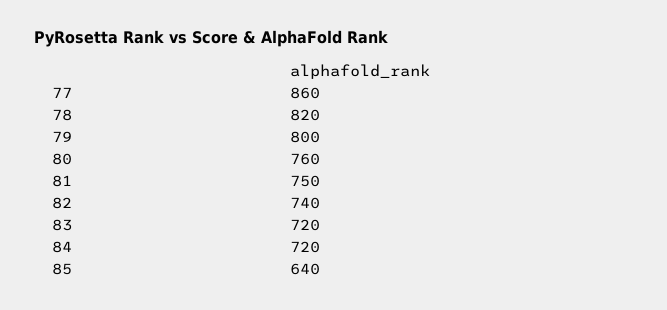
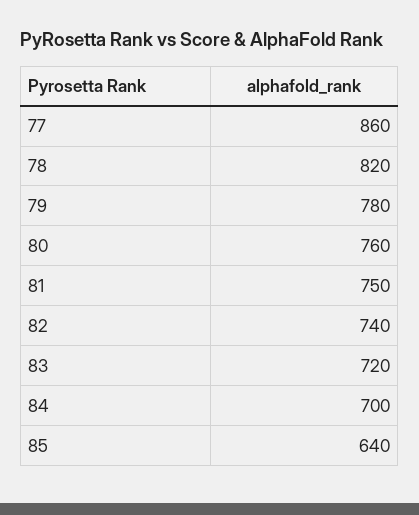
  {
    "77": 860,
    "78": 820,
-   "79": 800,
+   "79": 780,
    "80": 760,
    "81": 750,
    "82": 740,
    "83": 720,
-   "84": 720,
+   "84": 700,
    "85": 640
  }

